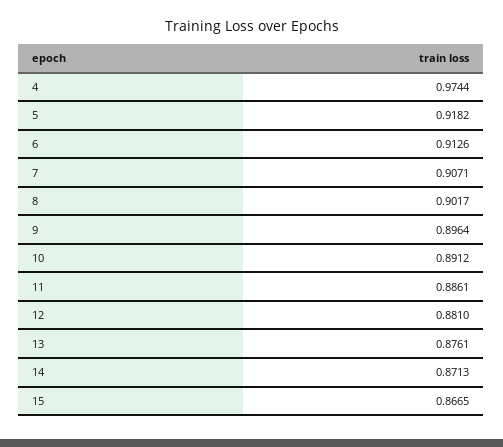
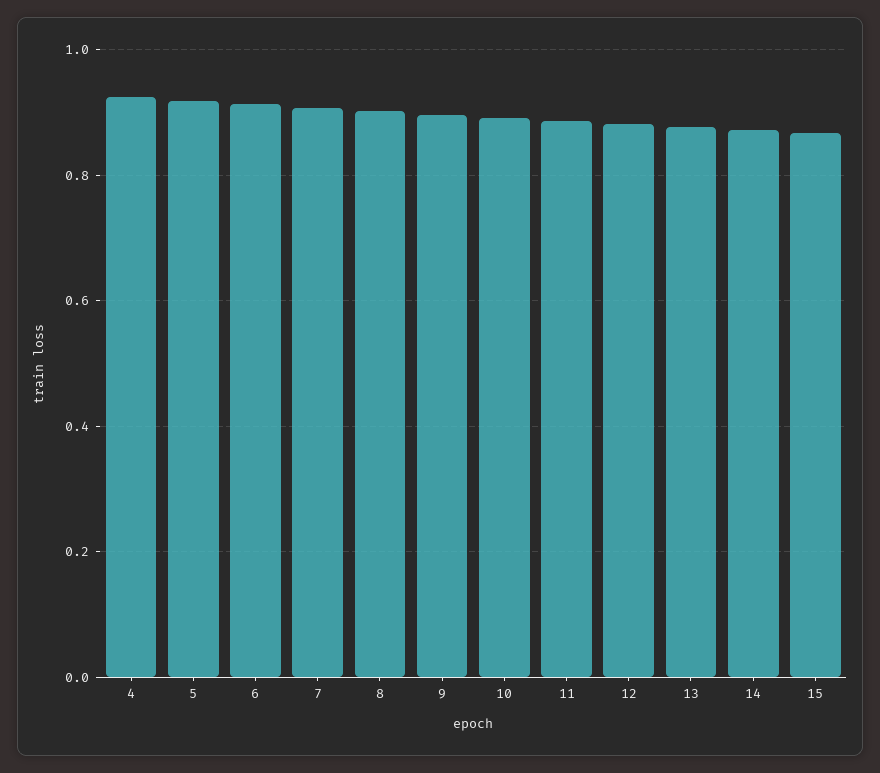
  {
-   "4": 0.9744,
+   "4": 0.92,
    "5": 0.9182,
    "6": 0.9126,
    "7": 0.9071,
    "8": 0.9017,
    "9": 0.8964,
    "10": 0.8912,
    "11": 0.8861,
    "12": 0.881,
    "13": 0.8761,
    "14": 0.8713,
    "15": 0.8665
  }

